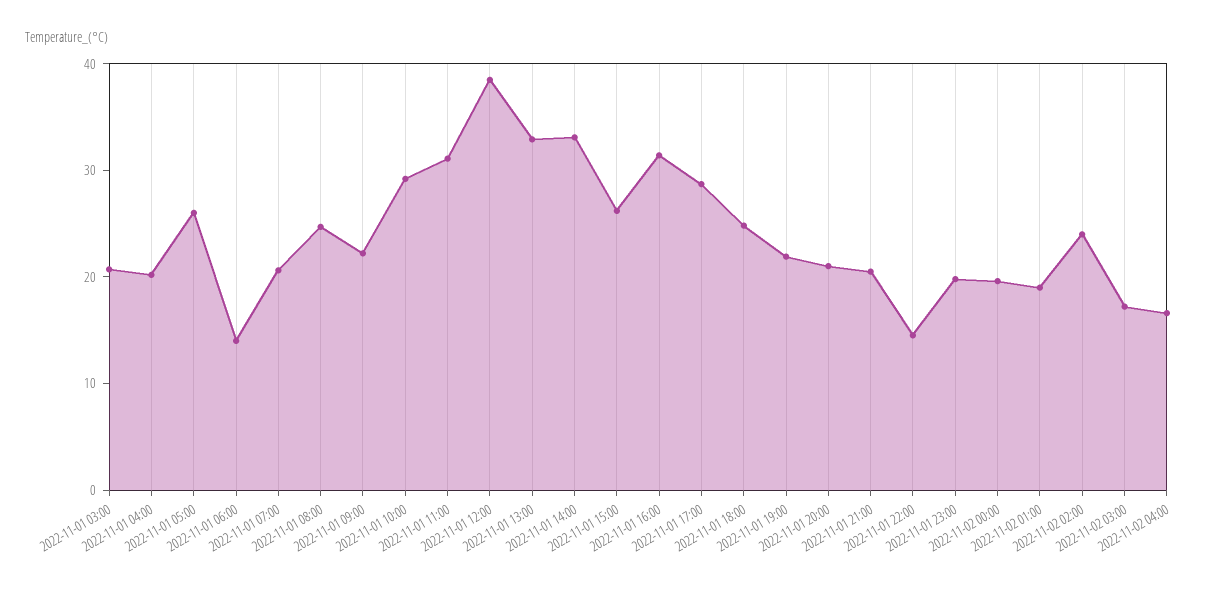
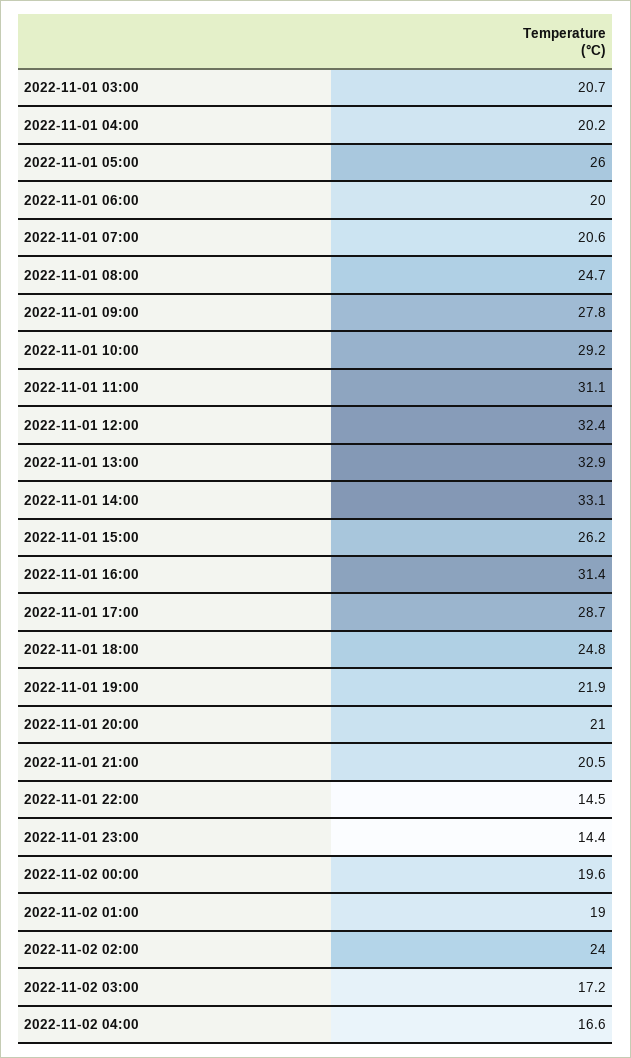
  {
    "2022-11-01 03:00": 20.7,
    "2022-11-01 04:00": 20.2,
    "2022-11-01 05:00": 26,
-   "2022-11-01 06:00": 14,
+   "2022-11-01 06:00": 20,
    "2022-11-01 07:00": 20.6,
    "2022-11-01 08:00": 24.7,
-   "2022-11-01 09:00": 22,
+   "2022-11-01 09:00": 27.8,
    "2022-11-01 10:00": 29.2,
    "2022-11-01 11:00": 31.1,
-   "2022-11-01 12:00": 38,
+   "2022-11-01 12:00": 32.4,
    "2022-11-01 13:00": 32.9,
    "2022-11-01 14:00": 33.1,
    "2022-11-01 15:00": 26.2,
    "2022-11-01 16:00": 31.4,
    "2022-11-01 17:00": 28.7,
    "2022-11-01 18:00": 24.8,
    "2022-11-01 19:00": 21.9,
    "2022-11-01 20:00": 21,
    "2022-11-01 21:00": 20.5,
    "2022-11-01 22:00": 14.5,
-   "2022-11-01 23:00": 20,
+   "2022-11-01 23:00": 14.4,
    "2022-11-02 00:00": 19.6,
    "2022-11-02 01:00": 19,
    "2022-11-02 02:00": 24,
    "2022-11-02 03:00": 17.2,
    "2022-11-02 04:00": 16.6
  }

